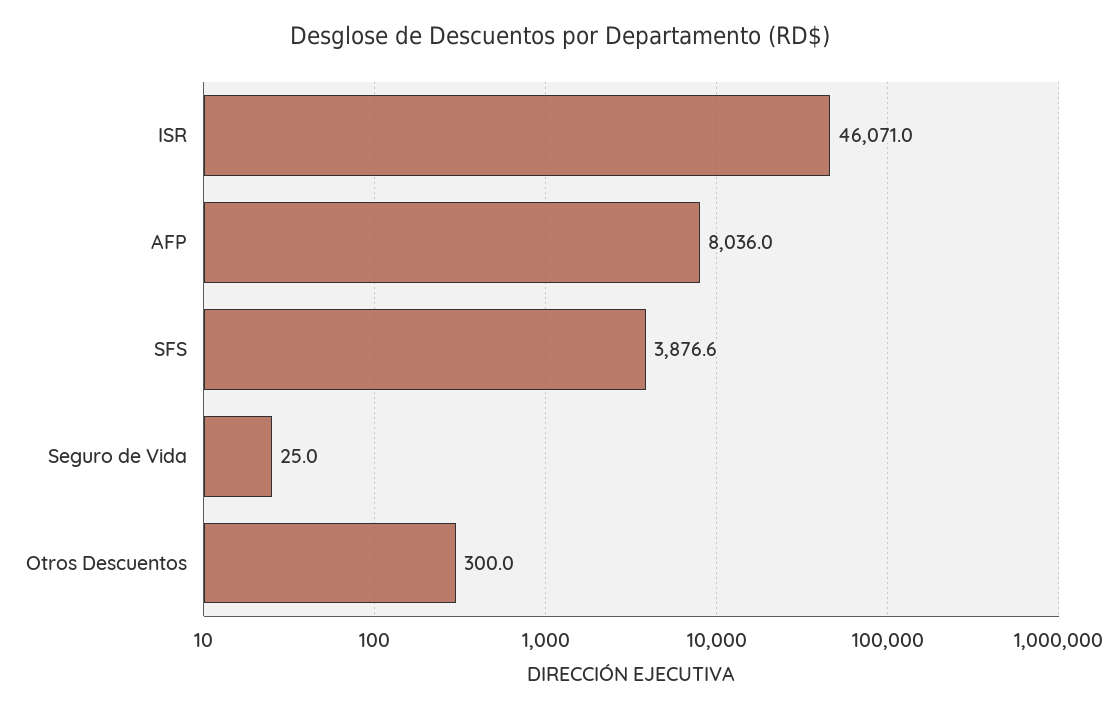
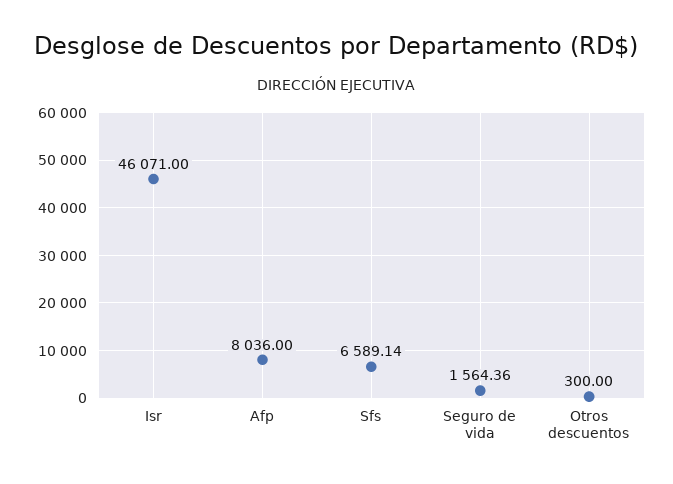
  {
    "ISR": 46071,
    "AFP": 8036,
-   "SFS": 3876.6,
+   "SFS": 6589.14,
-   "Seguro de Vida": 25,
+   "Seguro de Vida": 1564.36,
    "Otros Descuentos": 300
  }

